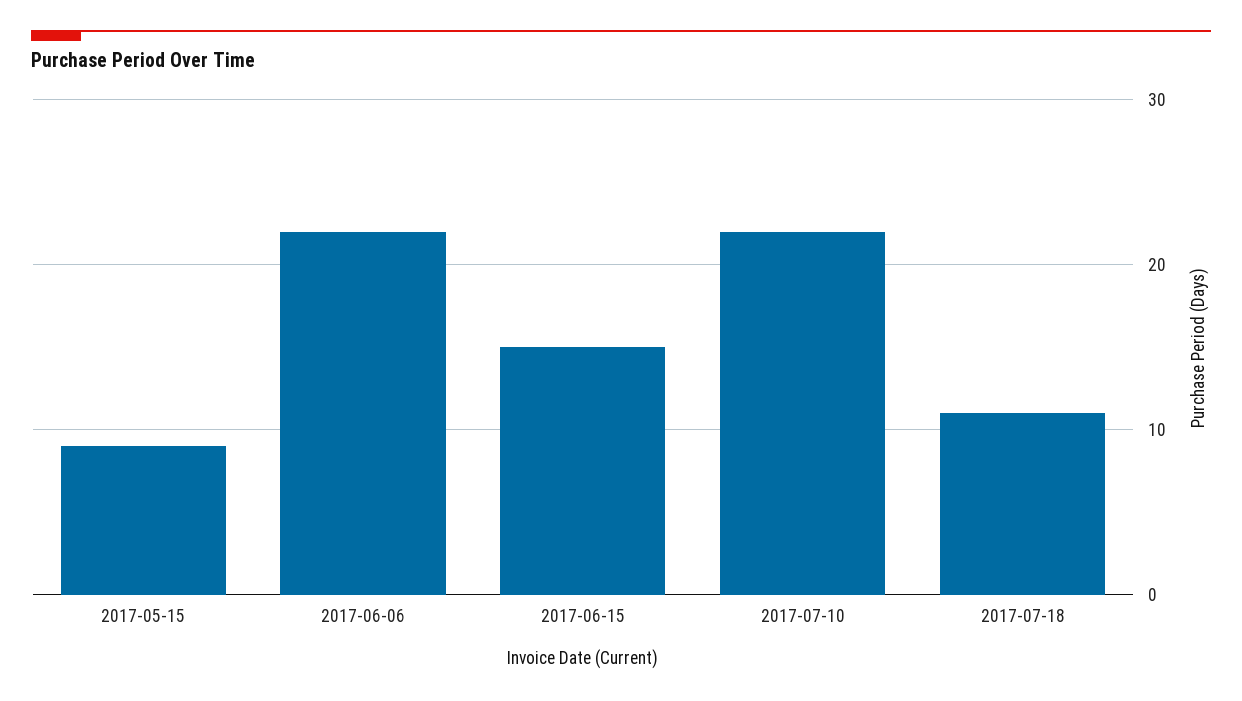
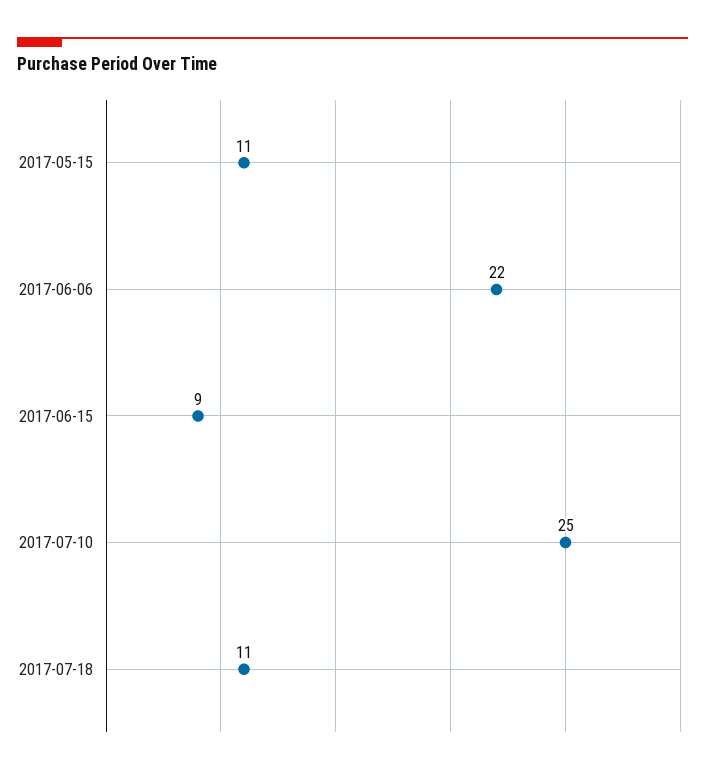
  {
-   "2017-05-15": 9,
+   "2017-05-15": 11,
    "2017-06-06": 22,
-   "2017-06-15": 15,
+   "2017-06-15": 9,
-   "2017-07-10": 22,
+   "2017-07-10": 25,
    "2017-07-18": 11
  }

